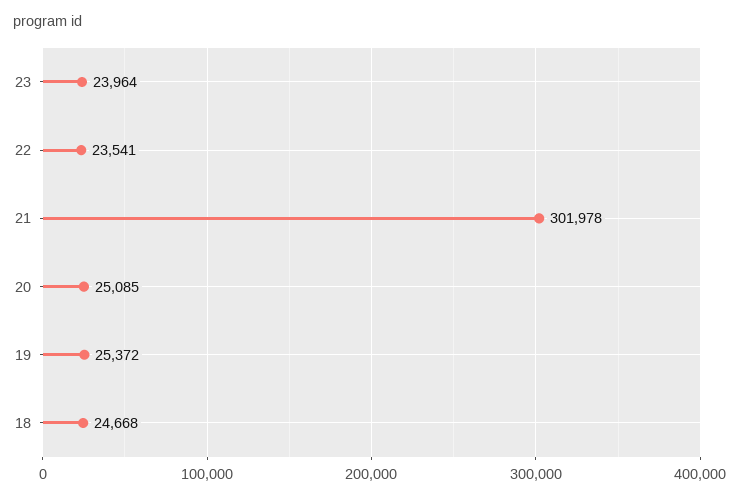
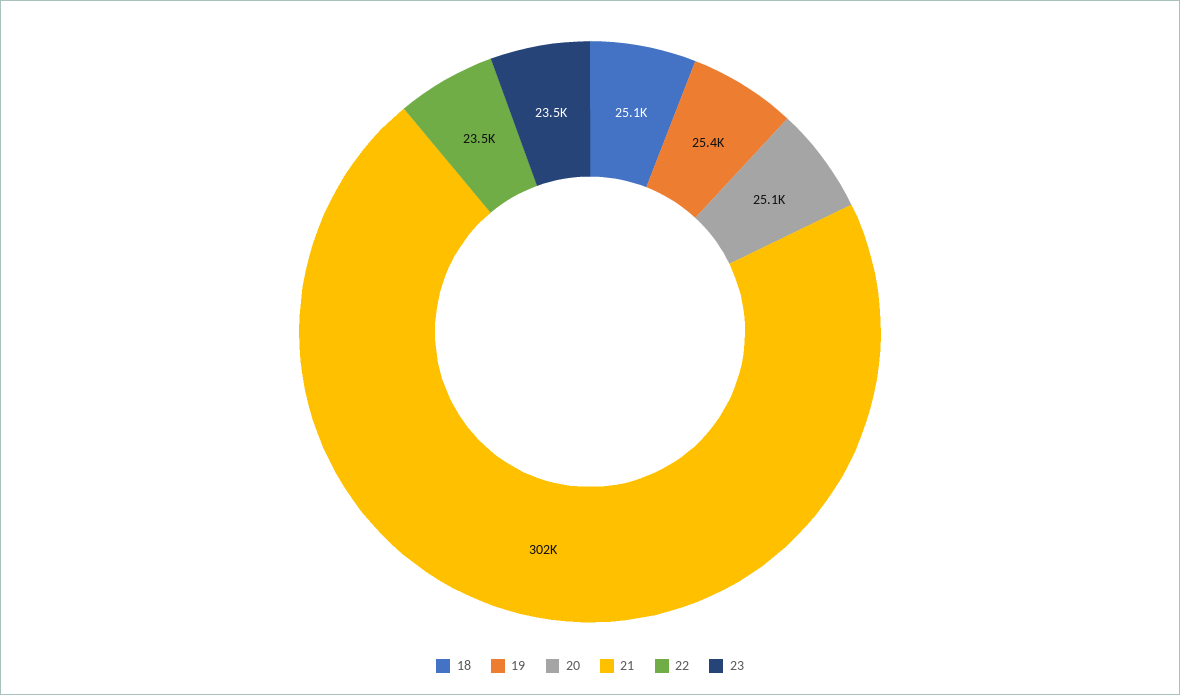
  {
-   "23": 23964,
+   "23": 23500,
    "22": 23541,
    "21": 301978,
    "20": 25085,
    "19": 25372,
-   "18": 24668
+   "18": 25100
  }

